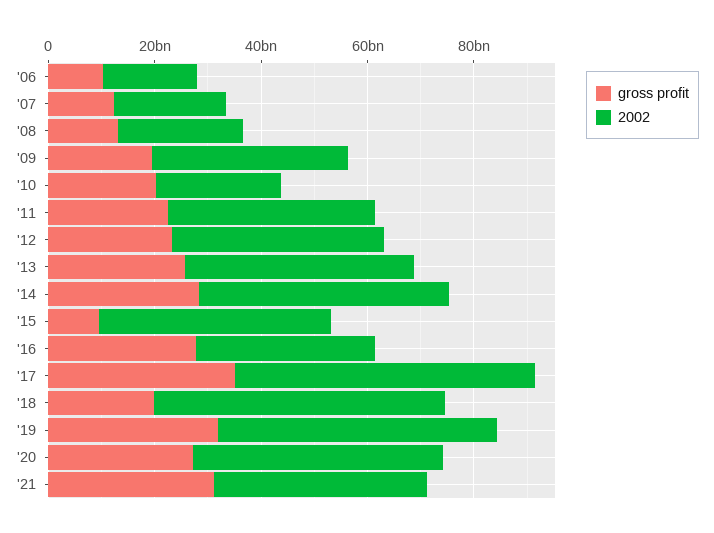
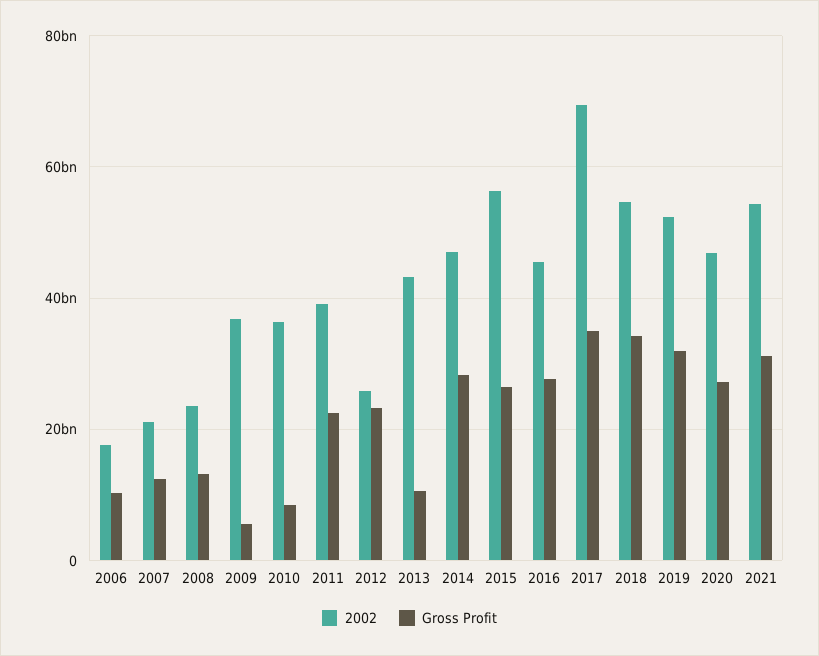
  {
    "gross profit": {
      "'06": 10000000000,
      "'07": 12000000000,
      "'08": 14000000000,
-     "'09": 20000000000,
+     "'09": 6000000000,
-     "'10": 20000000000,
+     "'10": 8000000000,
      "'11": 22000000000,
      "'12": 24000000000,
-     "'13": 25000000000,
+     "'13": 10000000000,
      "'14": 28000000000,
-     "'15": 10000000000,
+     "'15": 26000000000,
      "'16": 28000000000,
      "'17": 36000000000,
-     "'18": 20000000000,
+     "'18": 34000000000,
      "'19": 32000000000,
      "'20": 28000000000,
      "'21": 32000000000
    },
    "2002": {
      "'06": 18000000000,
      "'07": 22000000000,
      "'08": 24000000000,
      "'09": 36000000000,
-     "'10": 25000000000,
+     "'10": 36000000000,
      "'11": 40000000000,
-     "'12": 40000000000,
+     "'12": 26000000000,
      "'13": 44000000000,
      "'14": 48000000000,
-     "'15": 45000000000,
+     "'15": 56000000000,
-     "'16": 35000000000,
+     "'16": 46000000000,
-     "'17": 55000000000,
+     "'17": 70000000000,
      "'18": 54000000000,
      "'19": 52000000000,
      "'20": 46000000000,
-     "'21": 40000000000
+     "'21": 54000000000
    }
  }

